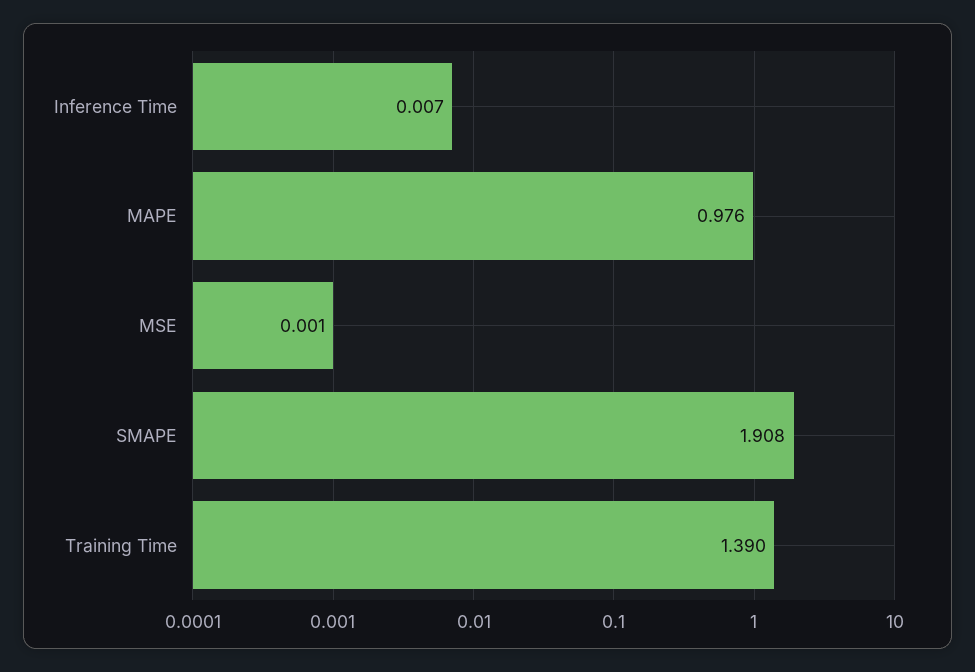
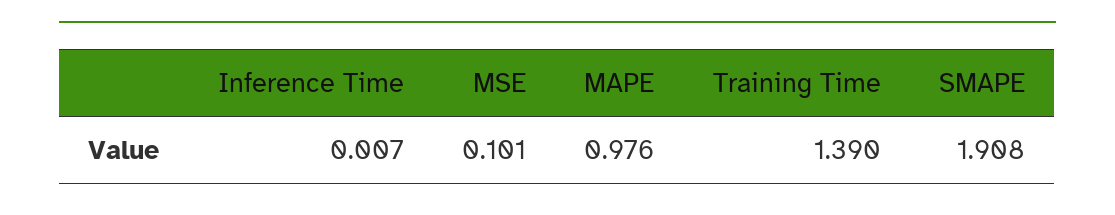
  {
    "Inference Time": 0.007,
    "MAPE": 0.976,
-   "MSE": 0.001,
+   "MSE": 0.101,
    "SMAPE": 1.908,
    "Training Time": 1.39
  }

